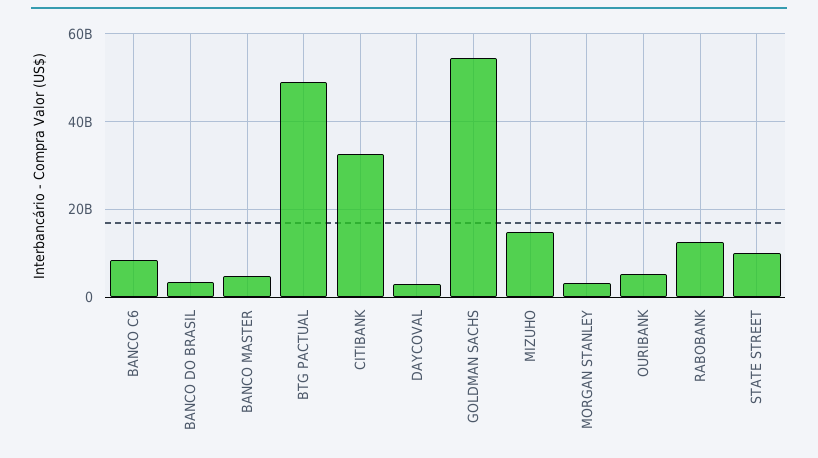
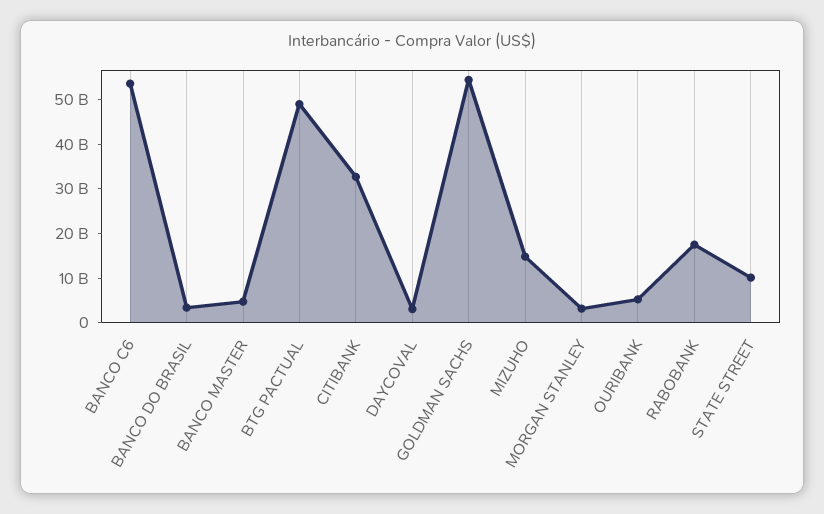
  {
-   "BANCO C6": 8000000000,
+   "BANCO C6": 54000000000,
    "BANCO DO BRASIL": 4000000000,
    "BANCO MASTER": 4000000000,
    "BTG PACTUAL": 48000000000,
    "CITIBANK": 32000000000,
    "DAYCOVAL": 4000000000,
    "GOLDMAN SACHS": 54000000000,
    "MIZUHO": 14000000000,
    "MORGAN STANLEY": 4000000000,
    "OURIBANK": 6000000000,
-   "RABOBANK": 12000000000,
+   "RABOBANK": 18000000000,
    "STATE STREET": 10000000000
  }

